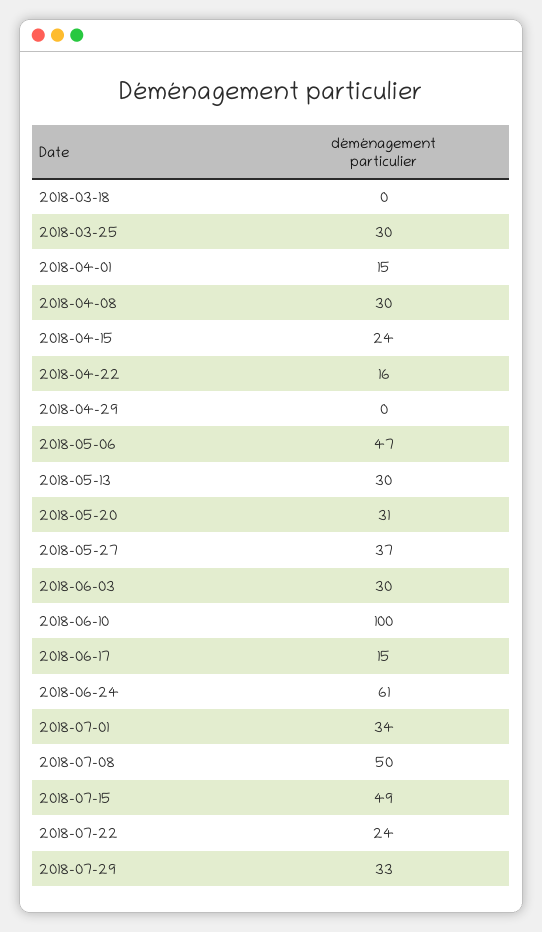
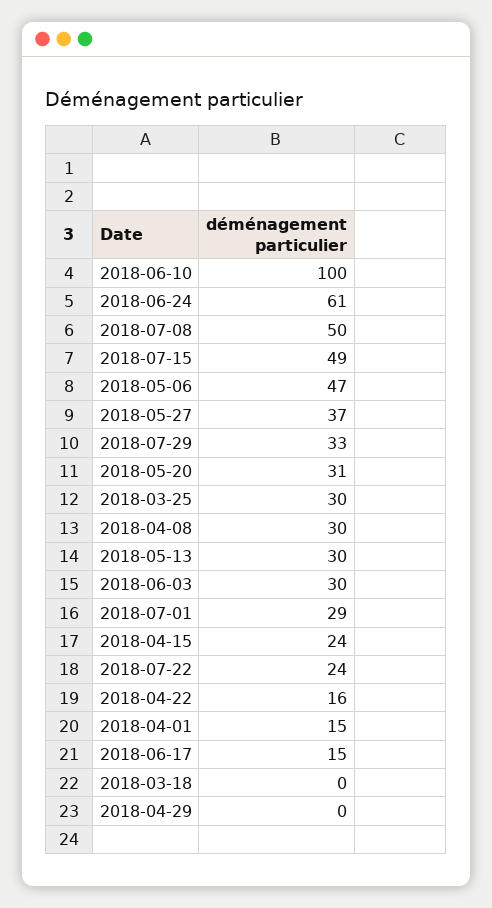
  {
    "2018-03-18": 0,
    "2018-03-25": 30,
    "2018-04-01": 15,
    "2018-04-08": 30,
    "2018-04-15": 24,
    "2018-04-22": 16,
    "2018-04-29": 0,
    "2018-05-06": 47,
    "2018-05-13": 30,
    "2018-05-20": 31,
    "2018-05-27": 37,
    "2018-06-03": 30,
    "2018-06-10": 100,
    "2018-06-17": 15,
    "2018-06-24": 61,
-   "2018-07-01": 34,
+   "2018-07-01": 29,
    "2018-07-08": 50,
    "2018-07-15": 49,
    "2018-07-22": 24,
    "2018-07-29": 33
  }

